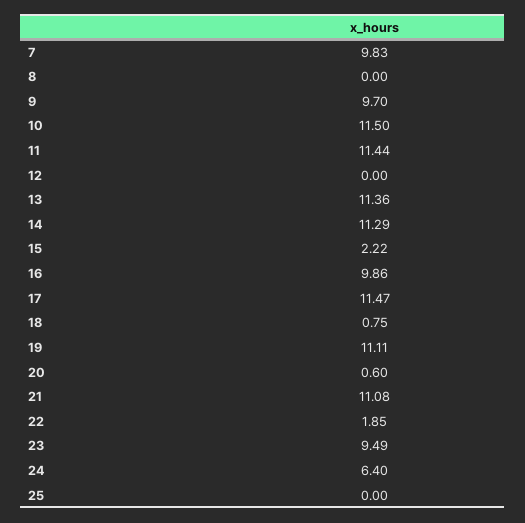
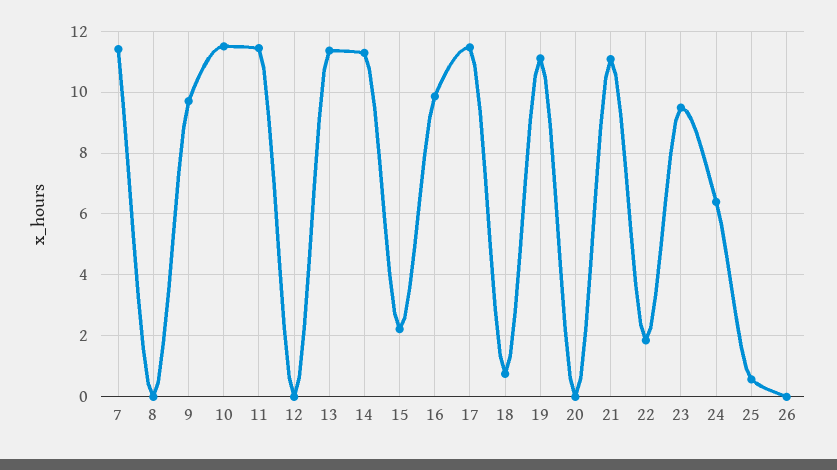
  {
-   "7": 9.83,
+   "7": 11.4,
    "8": 0,
    "9": 9.7,
    "10": 11.5,
    "11": 11.44,
    "12": 0,
    "13": 11.36,
    "14": 11.29,
    "15": 2.22,
    "16": 9.86,
    "17": 11.47,
    "18": 0.75,
    "19": 11.11,
-   "20": 0.6,
+   "20": 0,
    "21": 11.08,
    "22": 1.85,
    "23": 9.49,
    "24": 6.4,
-   "25": 0
+   "25": 0.6,
+   "26": 0
  }

